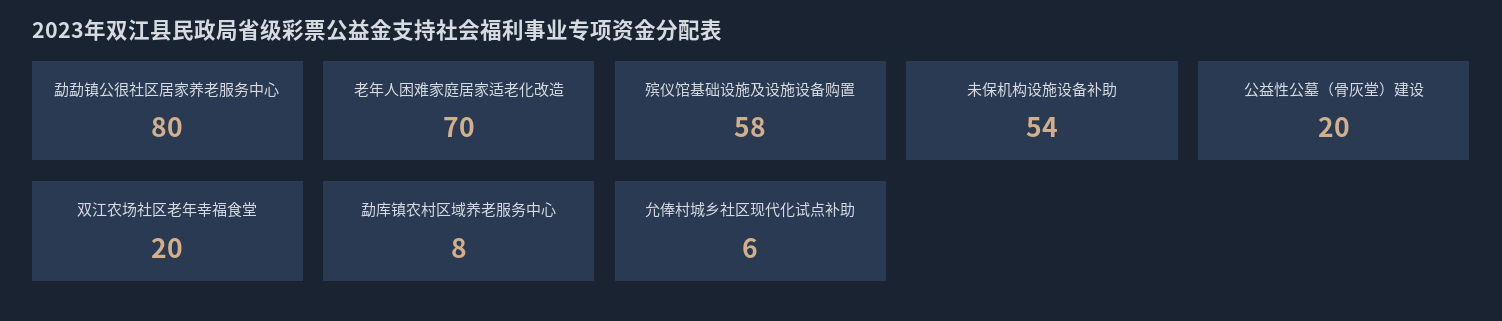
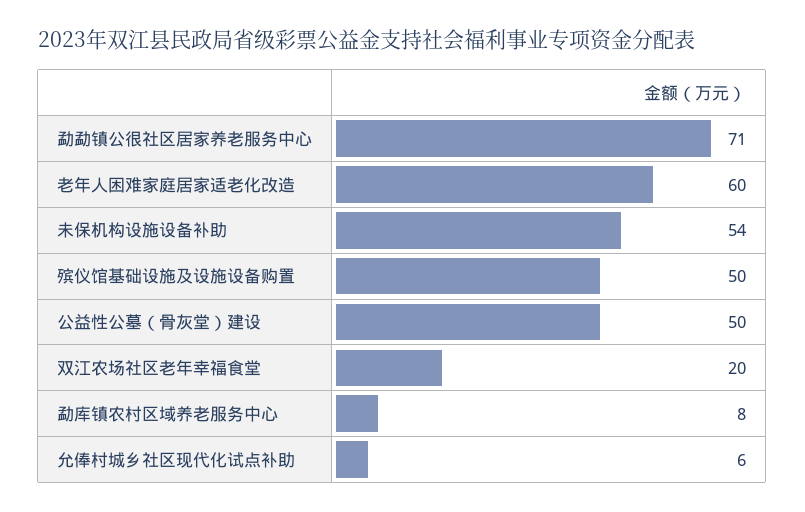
  {
-   "勐勐镇公很社区居家养老服务中心": 80,
+   "勐勐镇公很社区居家养老服务中心": 71,
-   "老年人困难家庭居家适老化改造": 70,
+   "老年人困难家庭居家适老化改造": 60,
-   "殡仪馆基础设施及设施设备购置": 58,
+   "殡仪馆基础设施及设施设备购置": 50,
    "未保机构设施设备补助": 54,
-   "公益性公墓（骨灰堂）建设": 20,
+   "公益性公墓（骨灰堂）建设": 50,
    "双江农场社区老年幸福食堂": 20,
    "勐库镇农村区域养老服务中心": 8,
    "允俸村城乡社区现代化试点补助": 6
  }

